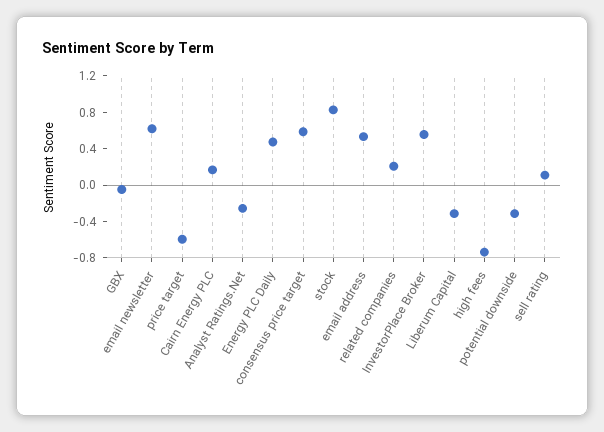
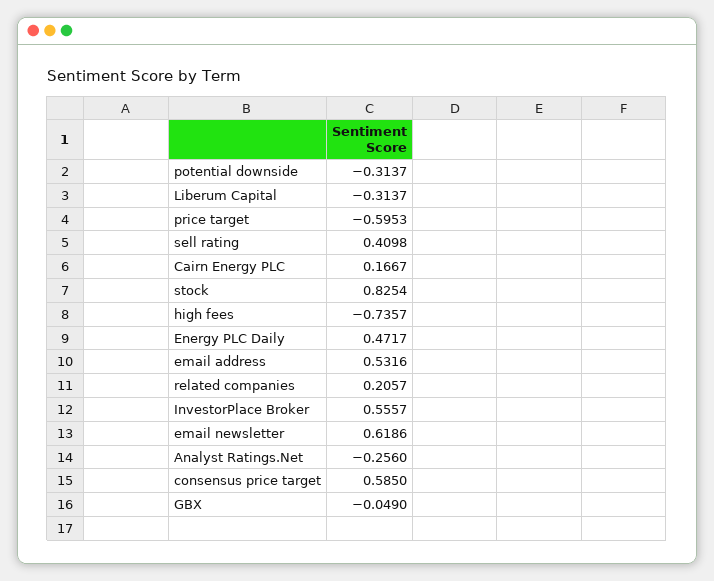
  {
    "GBX": -0.049,
    "email newsletter": 0.6186,
    "price target": -0.5953,
    "Cairn Energy PLC": 0.1667,
    "Analyst Ratings.Net": -0.256,
    "Energy PLC Daily": 0.4717,
    "consensus price target": 0.585,
    "stock": 0.8254,
    "email address": 0.5316,
    "related companies": 0.2057,
    "InvestorPlace Broker": 0.5557,
    "Liberum Capital": -0.3137,
    "high fees": -0.7357,
    "potential downside": -0.3137,
-   "sell rating": 0.1
+   "sell rating": 0.4098
  }

